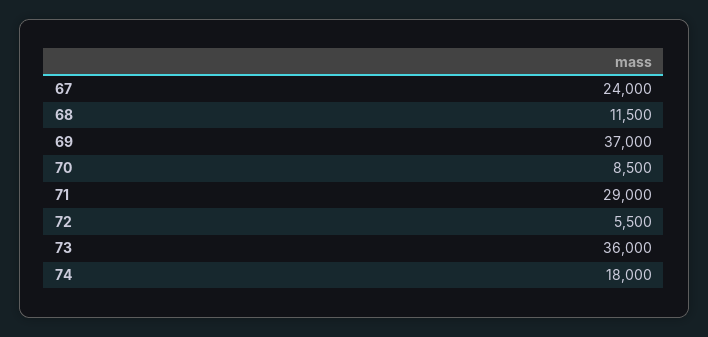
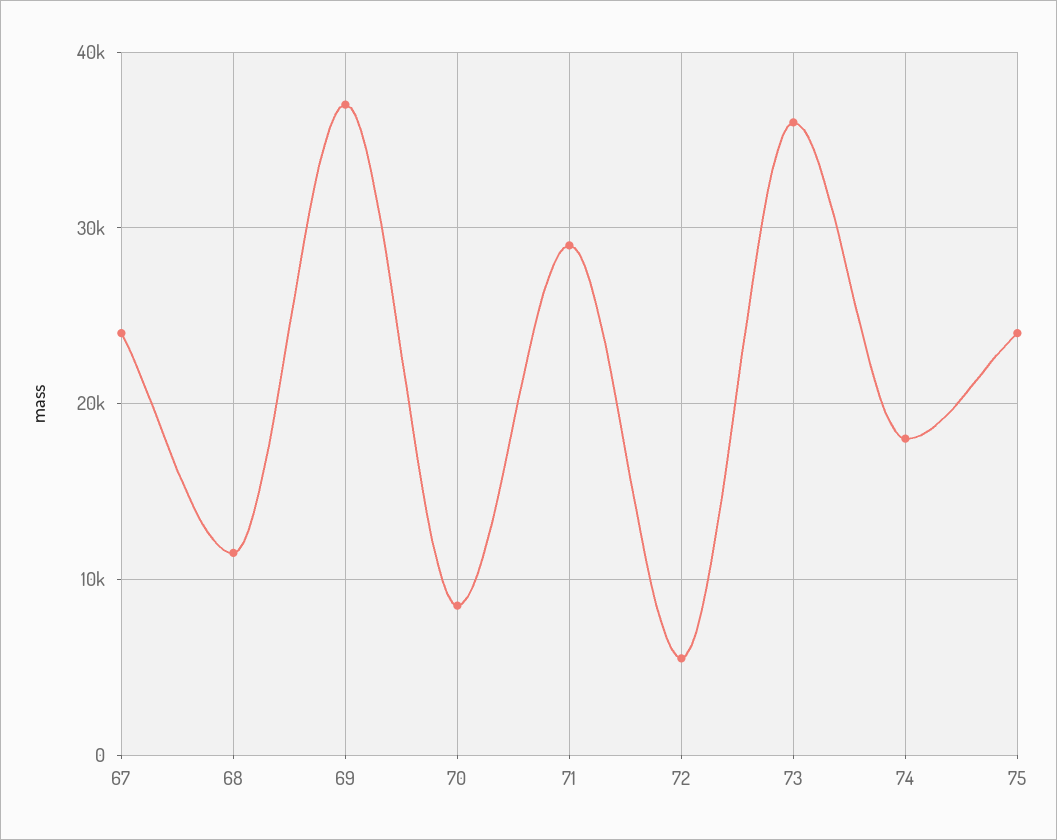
  {
    "67": 24000,
    "68": 11500,
    "69": 37000,
    "70": 8500,
    "71": 29000,
    "72": 5500,
    "73": 36000,
-   "74": 18000
+   "74": 18000,
+   "75": 24000
  }

